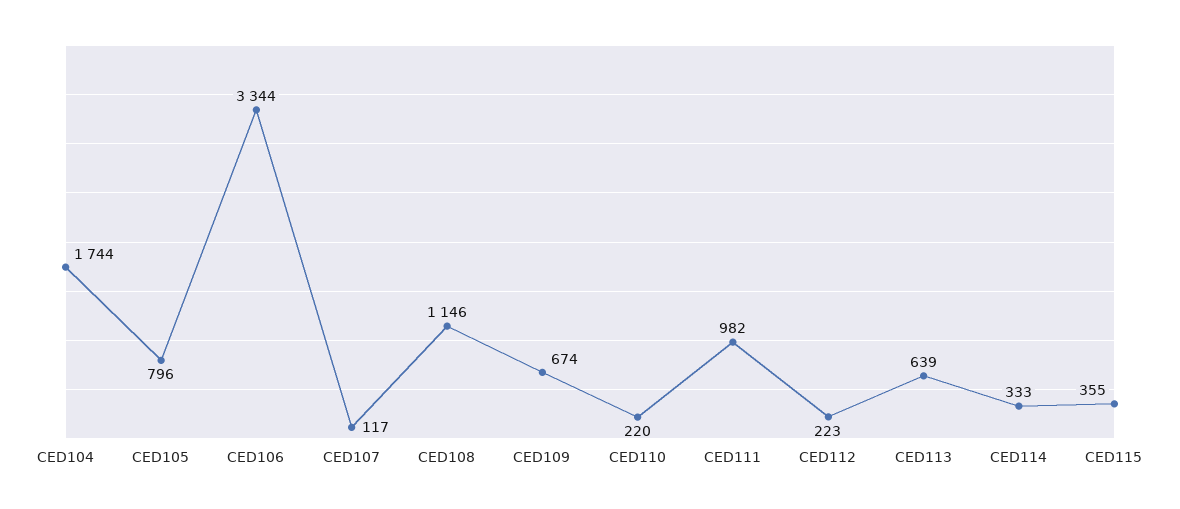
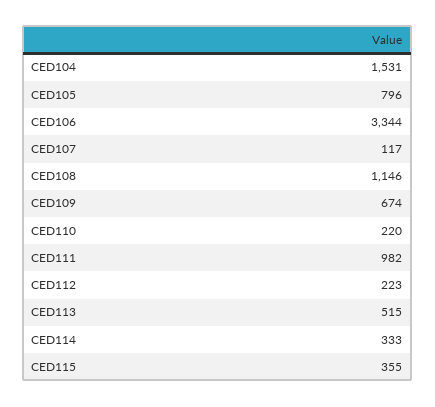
  {
-   "CED104": 1744,
+   "CED104": 1531,
    "CED105": 796,
    "CED106": 3344,
    "CED107": 117,
    "CED108": 1146,
    "CED109": 674,
    "CED110": 220,
    "CED111": 982,
    "CED112": 223,
-   "CED113": 639,
+   "CED113": 515,
    "CED114": 333,
    "CED115": 355
  }

